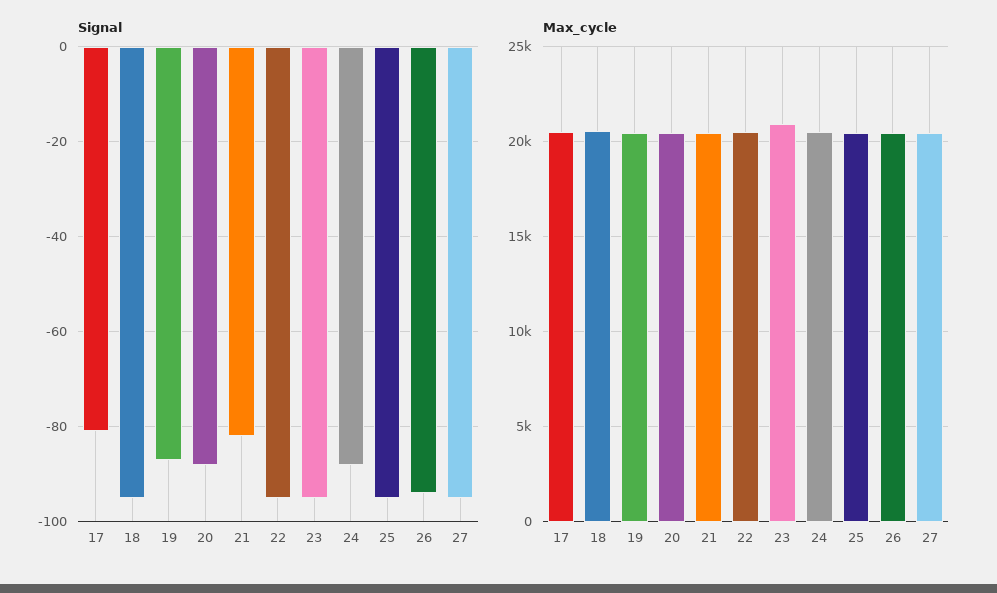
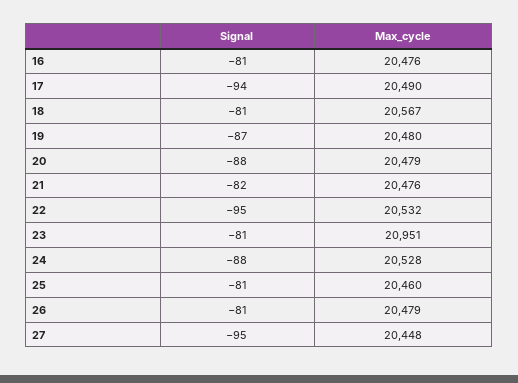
  {
    "Signal": {
-     "17": -80,
+     "17": -94,
-     "18": -95,
+     "18": -81,
      "19": -87,
      "20": -88,
      "21": -82,
      "22": -95,
-     "23": -95,
+     "23": -81,
      "24": -88,
-     "25": -95,
+     "25": -81,
-     "26": -95,
+     "26": -81,
-     "27": -95
+     "27": -95,
+     "16": -81
    },
    "Max_cycle": {
      "17": 20490,
      "18": 20567,
      "19": 20480,
      "20": 20479,
      "21": 20476,
      "22": 20532,
      "23": 20951,
      "24": 20528,
      "25": 20460,
      "26": 20479,
-     "27": 20448
+     "27": 20448,
+     "16": 20476
    }
  }

